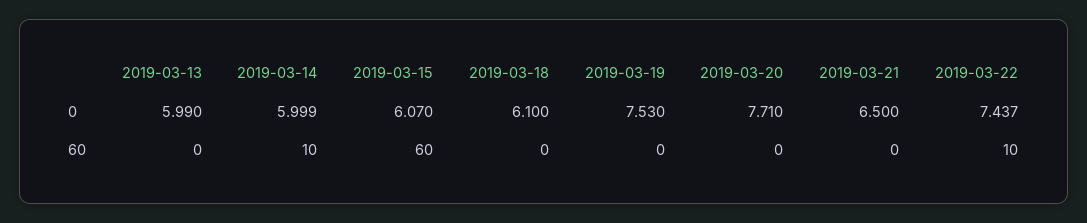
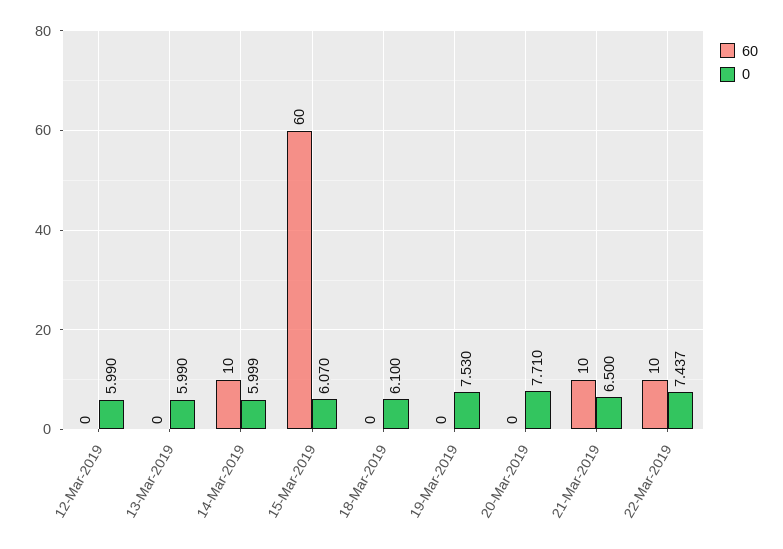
  {
    "0": {
      "2019-03-13": 5.99,
      "2019-03-14": 5.999,
      "2019-03-15": 6.07,
      "2019-03-18": 6.1,
      "2019-03-19": 7.53,
      "2019-03-20": 7.71,
      "2019-03-21": 6.5,
-     "2019-03-22": 7.437
+     "2019-03-22": 7.437,
+     "12-Mar-2019": 5.99
    },
    "60": {
      "2019-03-13": 0,
      "2019-03-14": 10,
      "2019-03-15": 60,
      "2019-03-18": 0,
      "2019-03-19": 0,
      "2019-03-20": 0,
-     "2019-03-21": 0,
+     "2019-03-21": 10,
-     "2019-03-22": 10
+     "2019-03-22": 10,
+     "12-Mar-2019": 0
    }
  }

